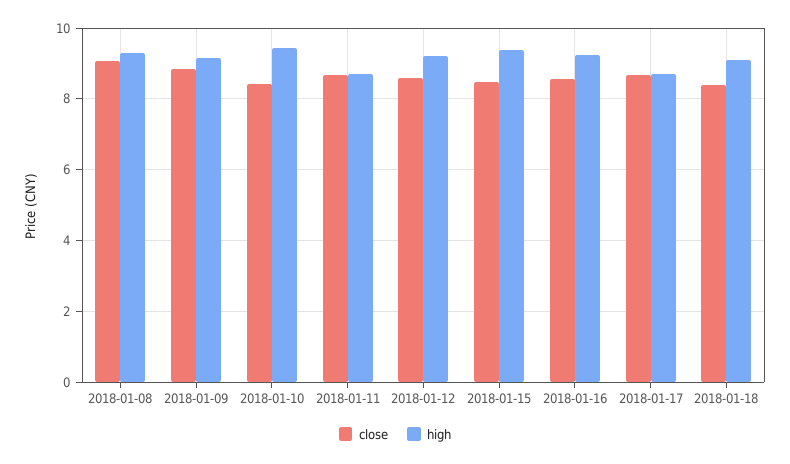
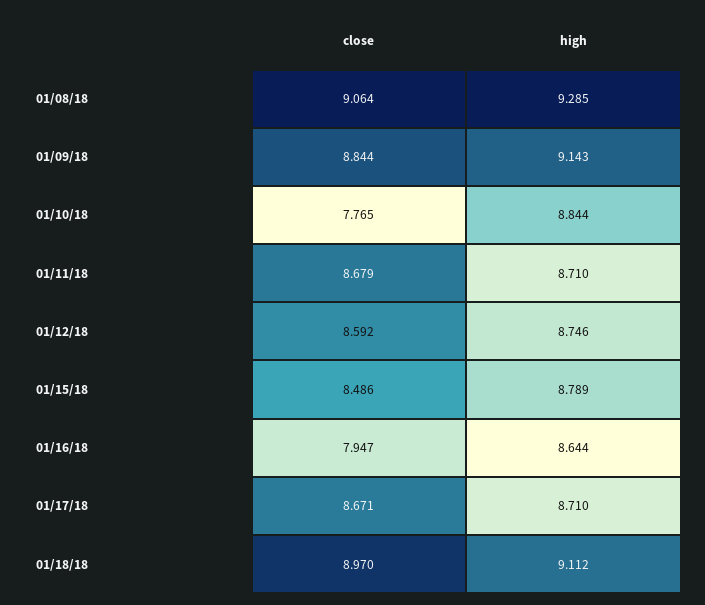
  {
    "close": {
      "2018-01-08": 9.064,
      "2018-01-09": 8.844,
-     "2018-01-10": 8.4,
+     "2018-01-10": 7.765,
      "2018-01-11": 8.679,
      "2018-01-12": 8.592,
      "2018-01-15": 8.486,
-     "2018-01-16": 8.6,
+     "2018-01-16": 7.947,
      "2018-01-17": 8.671,
-     "2018-01-18": 8.4
+     "2018-01-18": 8.97
    },
    "high": {
      "2018-01-08": 9.285,
      "2018-01-09": 9.143,
-     "2018-01-10": 9.4,
+     "2018-01-10": 8.844,
      "2018-01-11": 8.71,
-     "2018-01-12": 9.2,
+     "2018-01-12": 8.746,
-     "2018-01-15": 9.4,
+     "2018-01-15": 8.789,
-     "2018-01-16": 9.2,
+     "2018-01-16": 8.644,
      "2018-01-17": 8.71,
      "2018-01-18": 9.112
    }
  }

